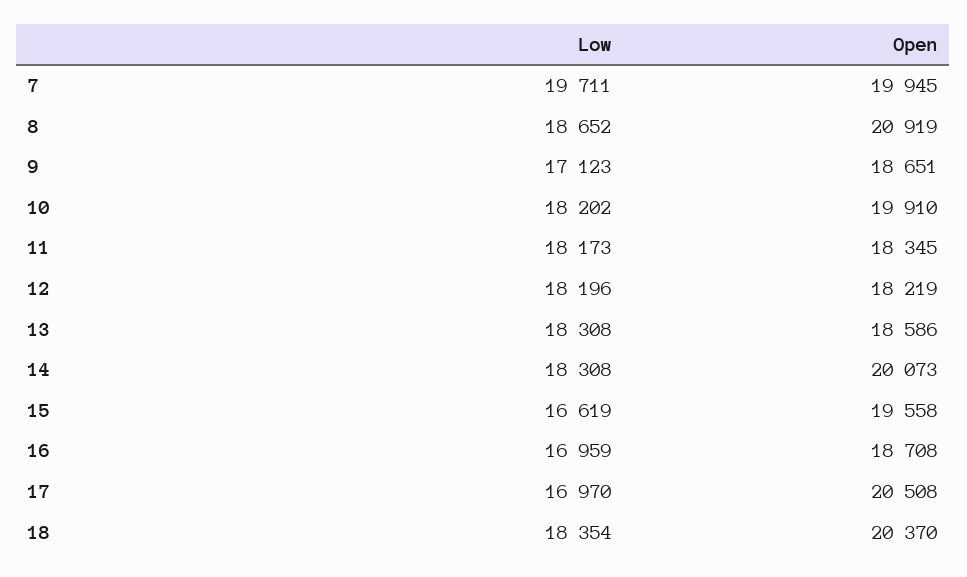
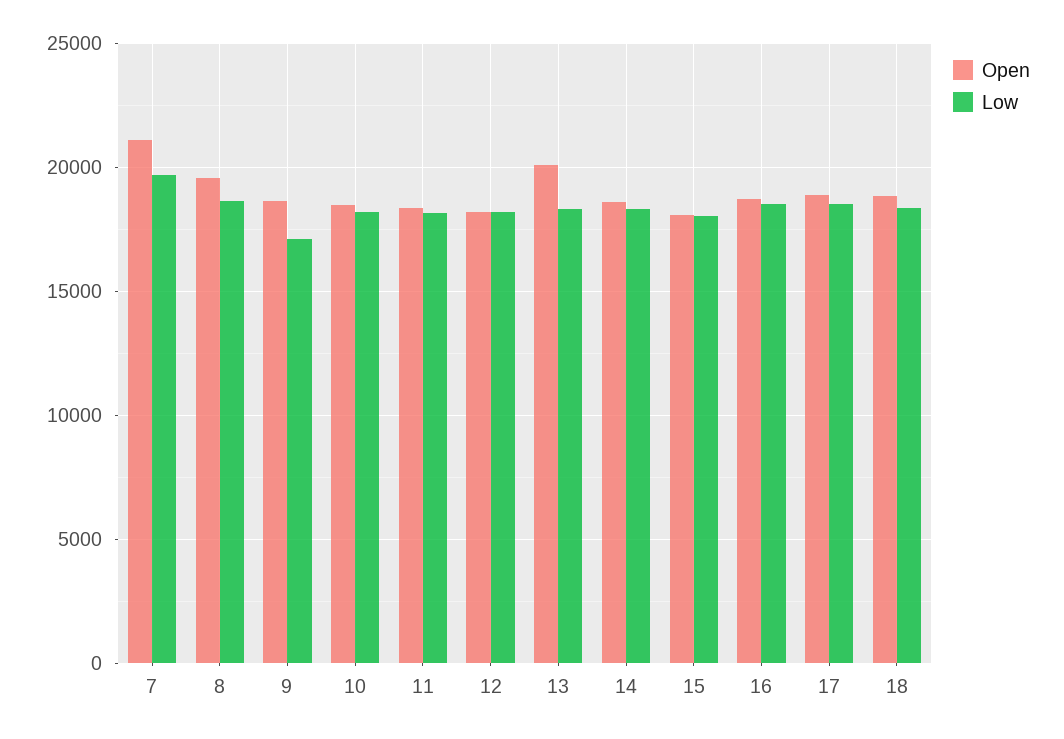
  {
    "Low": {
      "7": 19711,
      "8": 18652,
      "9": 17123,
      "10": 18202,
      "11": 18173,
      "12": 18196,
      "13": 18308,
      "14": 18308,
-     "15": 16619,
+     "15": 18000,
-     "16": 16959,
+     "16": 18500,
-     "17": 16970,
+     "17": 18500,
      "18": 18354
    },
    "Open": {
-     "7": 19945,
+     "7": 21000,
-     "8": 20919,
+     "8": 19500,
      "9": 18651,
-     "10": 19910,
+     "10": 18500,
      "11": 18345,
      "12": 18219,
-     "13": 18586,
+     "13": 20000,
-     "14": 20073,
+     "14": 18500,
-     "15": 19558,
+     "15": 18000,
      "16": 18708,
-     "17": 20508,
+     "17": 19000,
-     "18": 20370
+     "18": 19000
    }
  }

